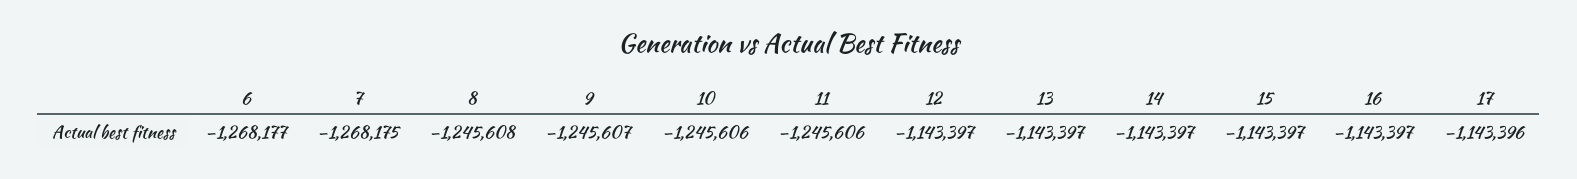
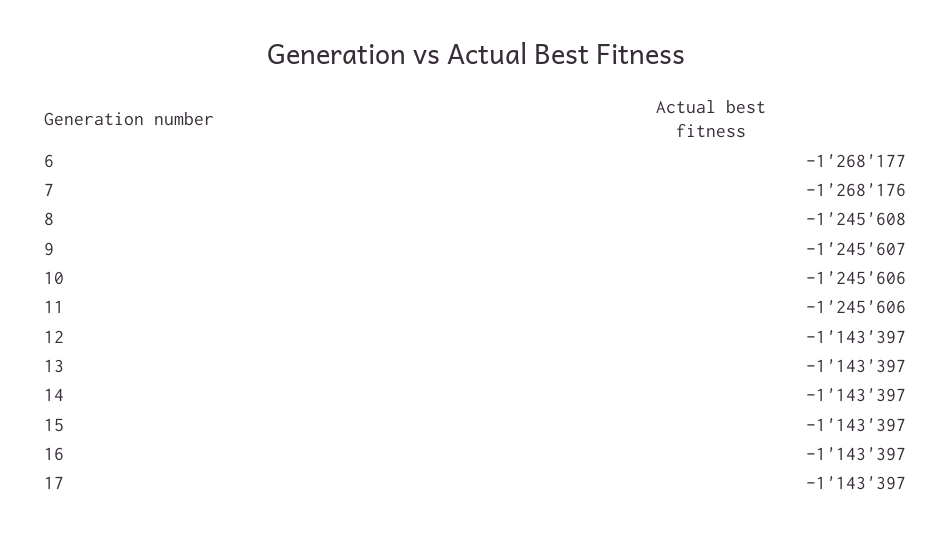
  {
    "6": -1268177,
-   "7": -1268175,
+   "7": -1268176,
    "8": -1245608,
    "9": -1245607,
    "10": -1245606,
    "11": -1245606,
    "12": -1143397,
    "13": -1143397,
    "14": -1143397,
    "15": -1143397,
    "16": -1143397,
-   "17": -1143396
+   "17": -1143397
  }

